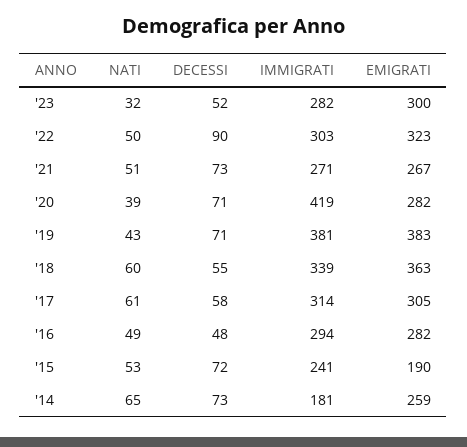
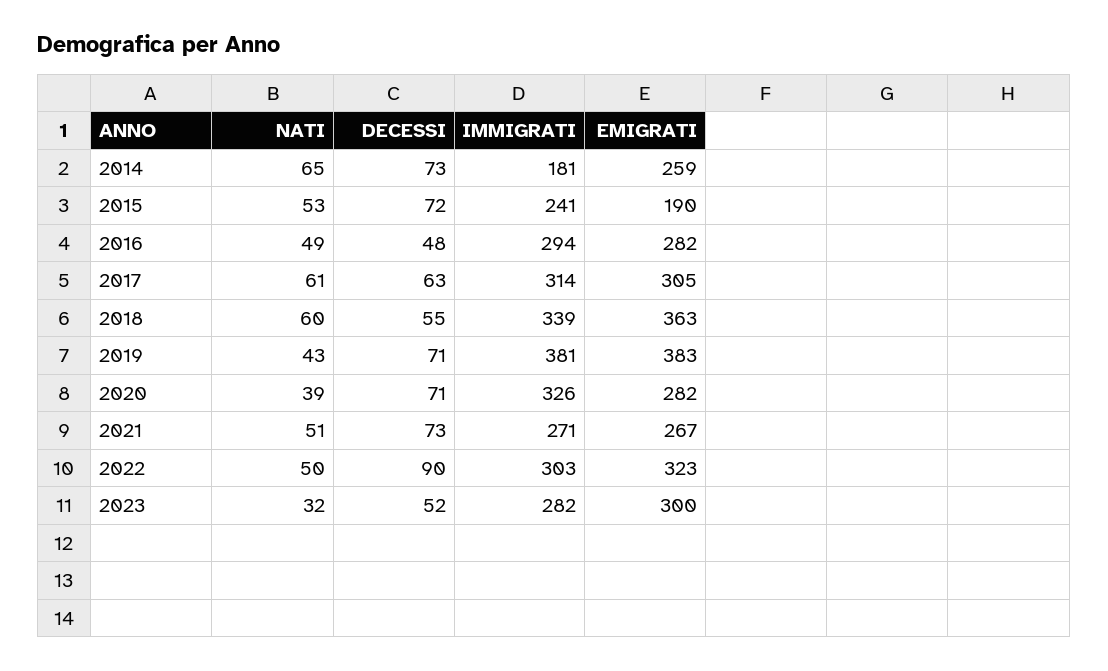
  {
    "NATI": {
      "'23": 32,
      "'22": 50,
      "'21": 51,
      "'20": 39,
      "'19": 43,
      "'18": 60,
      "'17": 61,
      "'16": 49,
      "'15": 53,
      "'14": 65
    },
    "DECESSI": {
      "'23": 52,
      "'22": 90,
      "'21": 73,
      "'20": 71,
      "'19": 71,
      "'18": 55,
-     "'17": 58,
+     "'17": 63,
      "'16": 48,
      "'15": 72,
      "'14": 73
    },
    "IMMIGRATI": {
      "'23": 282,
      "'22": 303,
      "'21": 271,
-     "'20": 419,
+     "'20": 326,
      "'19": 381,
      "'18": 339,
      "'17": 314,
      "'16": 294,
      "'15": 241,
      "'14": 181
    },
    "EMIGRATI": {
      "'23": 300,
      "'22": 323,
      "'21": 267,
      "'20": 282,
      "'19": 383,
      "'18": 363,
      "'17": 305,
      "'16": 282,
      "'15": 190,
      "'14": 259
    }
  }

